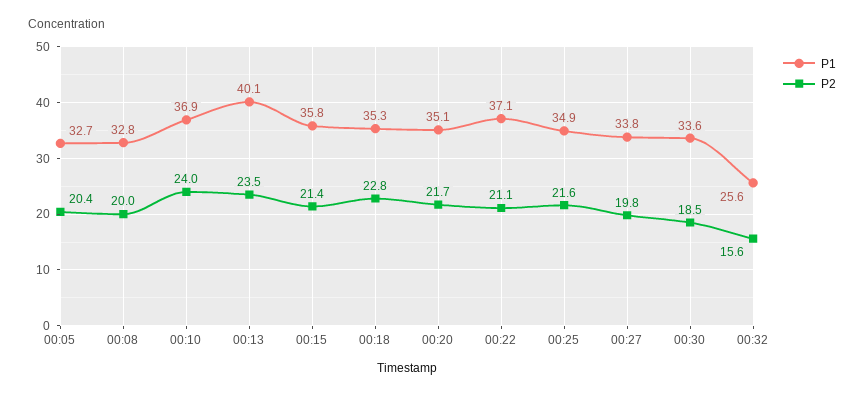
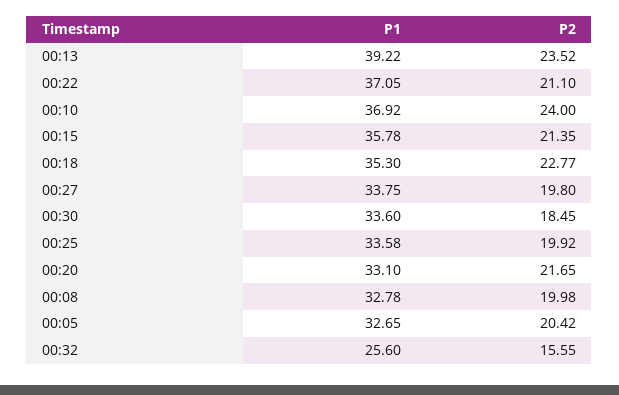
  {
    "P1": {
      "00:05": 32.65,
      "00:08": 32.78,
      "00:10": 36.92,
-     "00:13": 40.1,
+     "00:13": 39.22,
      "00:15": 35.78,
      "00:18": 35.3,
-     "00:20": 35.1,
+     "00:20": 33.1,
      "00:22": 37.05,
-     "00:25": 34.9,
+     "00:25": 33.58,
      "00:27": 33.75,
      "00:30": 33.6,
      "00:32": 25.6
    },
    "P2": {
      "00:05": 20.42,
      "00:08": 19.98,
      "00:10": 24,
      "00:13": 23.52,
      "00:15": 21.35,
      "00:18": 22.77,
      "00:20": 21.65,
      "00:22": 21.1,
-     "00:25": 21.6,
+     "00:25": 19.92,
      "00:27": 19.8,
      "00:30": 18.45,
      "00:32": 15.55
    }
  }

